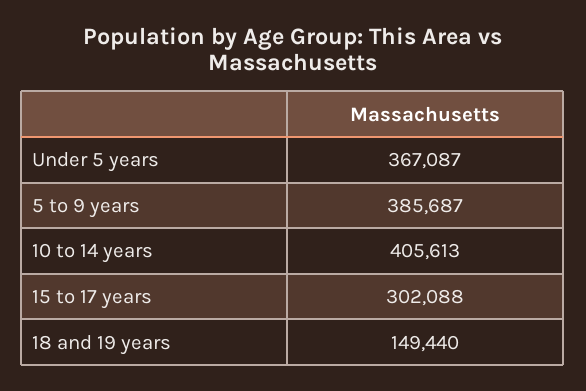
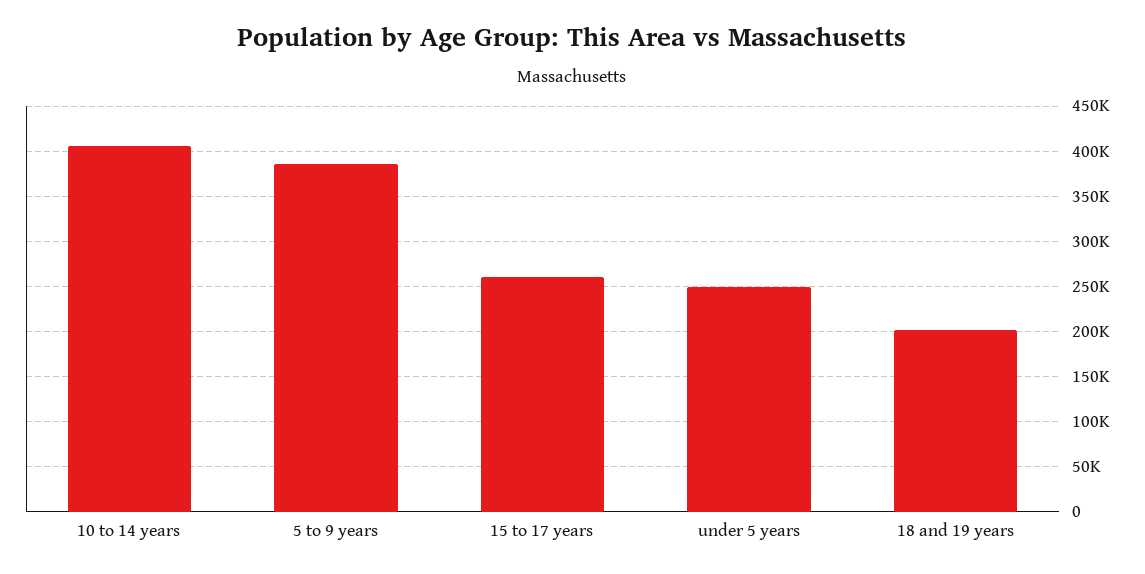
  {
-   "Under 5 years": 367087,
+   "Under 5 years": 250000,
    "5 to 9 years": 385687,
    "10 to 14 years": 405613,
-   "15 to 17 years": 302088,
+   "15 to 17 years": 260000,
-   "18 and 19 years": 149440
+   "18 and 19 years": 200000
  }

